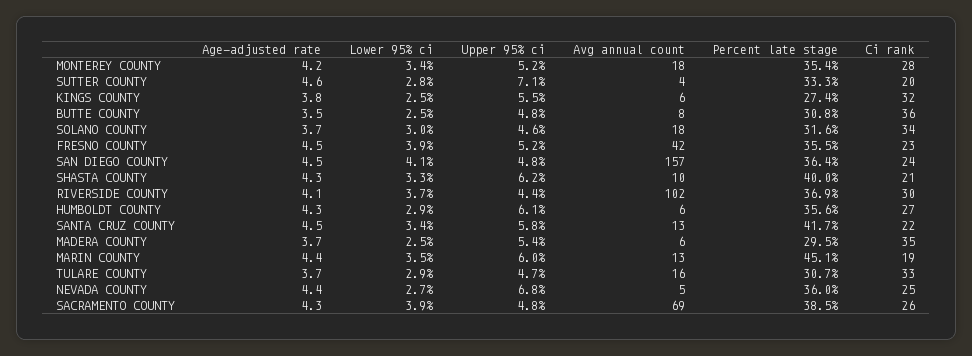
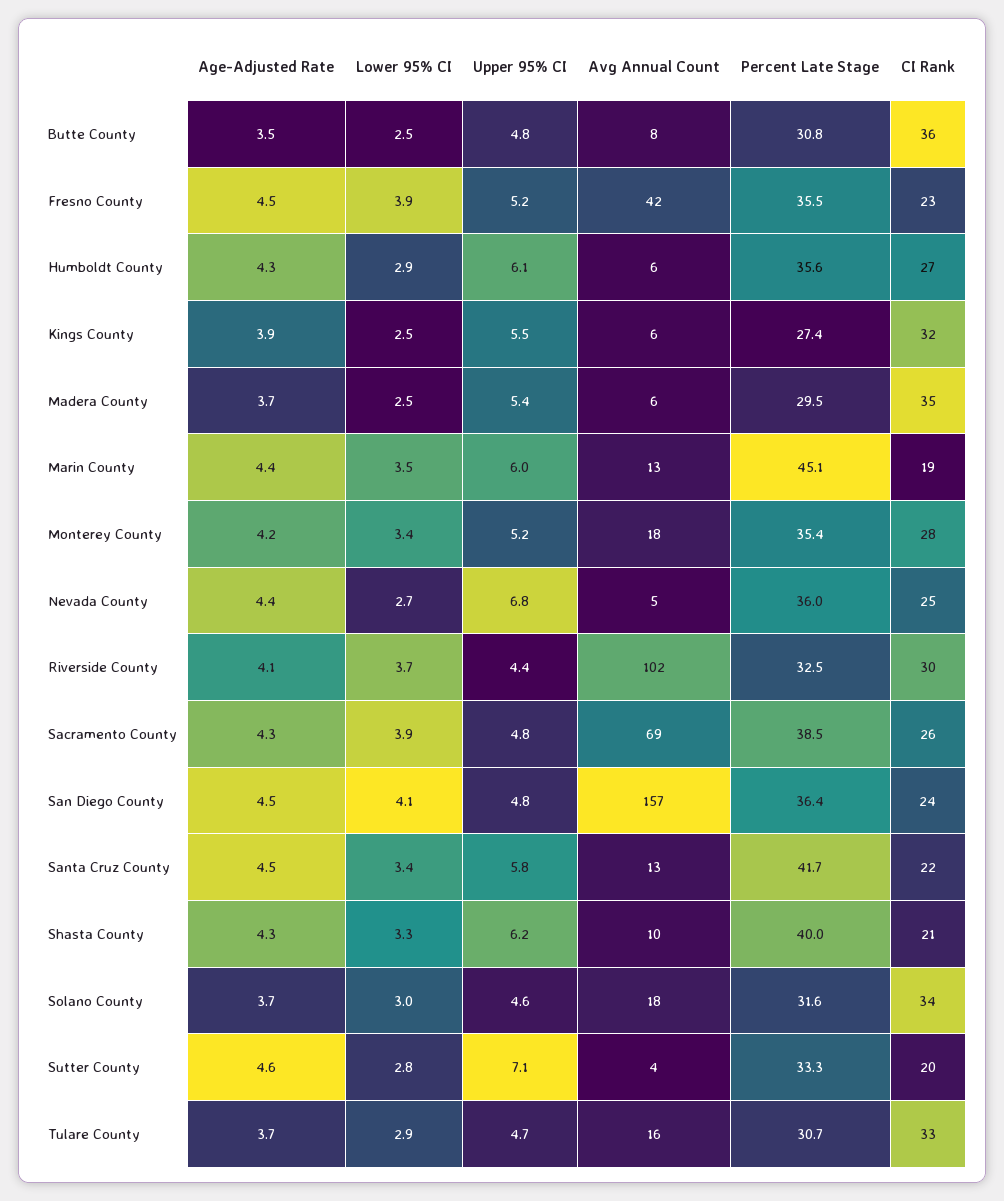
  {
    "Age-adjusted rate": {
      "MONTEREY COUNTY": 4.2,
      "SUTTER COUNTY": 4.6,
-     "KINGS COUNTY": 3.8,
+     "KINGS COUNTY": 3.9,
      "BUTTE COUNTY": 3.5,
      "SOLANO COUNTY": 3.7,
      "FRESNO COUNTY": 4.5,
      "SAN DIEGO COUNTY": 4.5,
      "SHASTA COUNTY": 4.3,
      "RIVERSIDE COUNTY": 4.1,
      "HUMBOLDT COUNTY": 4.3,
      "SANTA CRUZ COUNTY": 4.5,
      "MADERA COUNTY": 3.7,
      "MARIN COUNTY": 4.4,
      "TULARE COUNTY": 3.7,
      "NEVADA COUNTY": 4.4,
      "SACRAMENTO COUNTY": 4.3
    },
    "Lower 95% ci": {
      "MONTEREY COUNTY": 3.4,
      "SUTTER COUNTY": 2.8,
      "KINGS COUNTY": 2.5,
      "BUTTE COUNTY": 2.5,
      "SOLANO COUNTY": 3,
      "FRESNO COUNTY": 3.9,
      "SAN DIEGO COUNTY": 4.1,
      "SHASTA COUNTY": 3.3,
      "RIVERSIDE COUNTY": 3.7,
      "HUMBOLDT COUNTY": 2.9,
      "SANTA CRUZ COUNTY": 3.4,
      "MADERA COUNTY": 2.5,
      "MARIN COUNTY": 3.5,
      "TULARE COUNTY": 2.9,
      "NEVADA COUNTY": 2.7,
      "SACRAMENTO COUNTY": 3.9
    },
    "Upper 95% ci": {
      "MONTEREY COUNTY": 5.2,
      "SUTTER COUNTY": 7.1,
      "KINGS COUNTY": 5.5,
      "BUTTE COUNTY": 4.8,
      "SOLANO COUNTY": 4.6,
      "FRESNO COUNTY": 5.2,
      "SAN DIEGO COUNTY": 4.8,
      "SHASTA COUNTY": 6.2,
      "RIVERSIDE COUNTY": 4.4,
      "HUMBOLDT COUNTY": 6.1,
      "SANTA CRUZ COUNTY": 5.8,
      "MADERA COUNTY": 5.4,
      "MARIN COUNTY": 6,
      "TULARE COUNTY": 4.7,
      "NEVADA COUNTY": 6.8,
      "SACRAMENTO COUNTY": 4.8
    },
    "Avg annual count": {
      "MONTEREY COUNTY": 18,
      "SUTTER COUNTY": 4,
      "KINGS COUNTY": 6,
      "BUTTE COUNTY": 8,
      "SOLANO COUNTY": 18,
      "FRESNO COUNTY": 42,
      "SAN DIEGO COUNTY": 157,
      "SHASTA COUNTY": 10,
      "RIVERSIDE COUNTY": 102,
      "HUMBOLDT COUNTY": 6,
      "SANTA CRUZ COUNTY": 13,
      "MADERA COUNTY": 6,
      "MARIN COUNTY": 13,
      "TULARE COUNTY": 16,
      "NEVADA COUNTY": 5,
      "SACRAMENTO COUNTY": 69
    },
    "Percent late stage": {
      "MONTEREY COUNTY": 35.4,
      "SUTTER COUNTY": 33.3,
      "KINGS COUNTY": 27.4,
      "BUTTE COUNTY": 30.8,
      "SOLANO COUNTY": 31.6,
      "FRESNO COUNTY": 35.5,
      "SAN DIEGO COUNTY": 36.4,
      "SHASTA COUNTY": 40,
-     "RIVERSIDE COUNTY": 36.9,
+     "RIVERSIDE COUNTY": 32.5,
      "HUMBOLDT COUNTY": 35.6,
      "SANTA CRUZ COUNTY": 41.7,
      "MADERA COUNTY": 29.5,
      "MARIN COUNTY": 45.1,
      "TULARE COUNTY": 30.7,
      "NEVADA COUNTY": 36,
      "SACRAMENTO COUNTY": 38.5
    },
    "Ci rank": {
      "MONTEREY COUNTY": 28,
      "SUTTER COUNTY": 20,
      "KINGS COUNTY": 32,
      "BUTTE COUNTY": 36,
      "SOLANO COUNTY": 34,
      "FRESNO COUNTY": 23,
      "SAN DIEGO COUNTY": 24,
      "SHASTA COUNTY": 21,
      "RIVERSIDE COUNTY": 30,
      "HUMBOLDT COUNTY": 27,
      "SANTA CRUZ COUNTY": 22,
      "MADERA COUNTY": 35,
      "MARIN COUNTY": 19,
      "TULARE COUNTY": 33,
      "NEVADA COUNTY": 25,
      "SACRAMENTO COUNTY": 26
    }
  }

